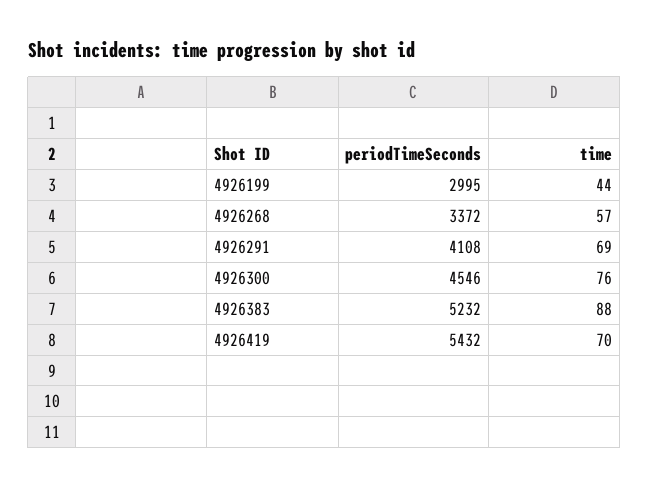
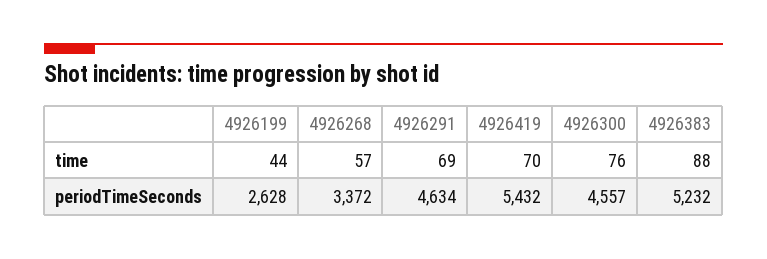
  {
    "periodTimeSeconds": {
-     "4926199": 2995,
+     "4926199": 2628,
      "4926268": 3372,
-     "4926291": 4108,
+     "4926291": 4634,
-     "4926300": 4546,
+     "4926300": 4557,
      "4926383": 5232,
      "4926419": 5432
    },
    "time": {
      "4926199": 44,
      "4926268": 57,
      "4926291": 69,
      "4926300": 76,
      "4926383": 88,
      "4926419": 70
    }
  }

